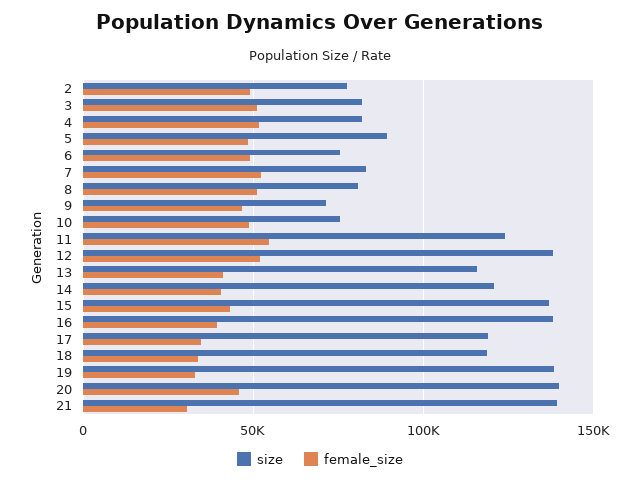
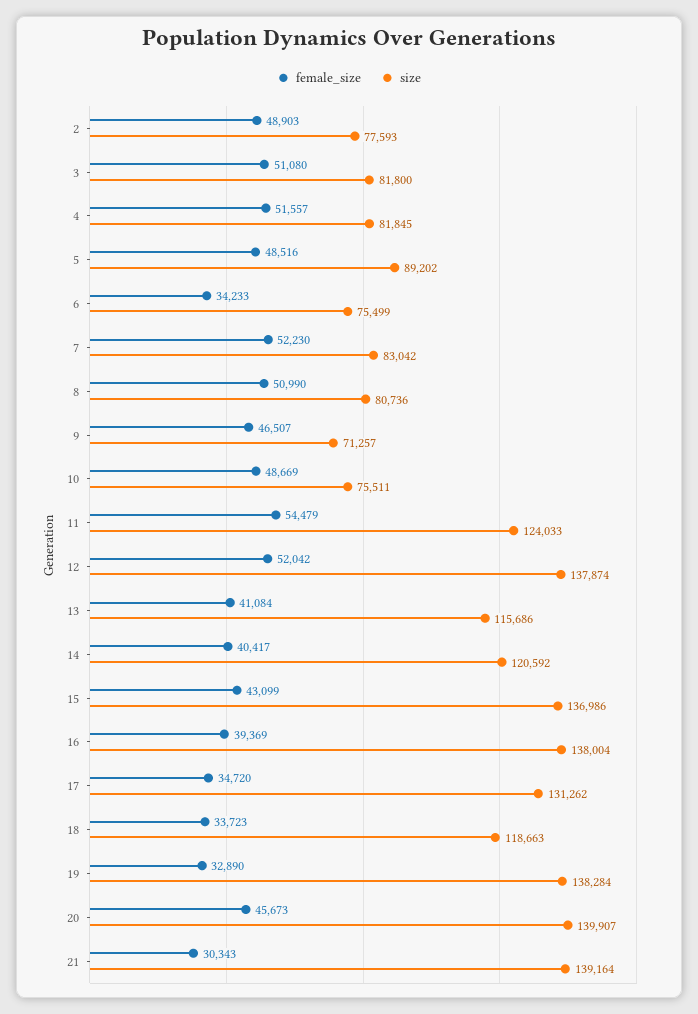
  {
    "size": {
      "2": 77593,
      "3": 81800,
      "4": 81845,
      "5": 89202,
      "6": 75499,
      "7": 83042,
      "8": 80736,
      "9": 71257,
      "10": 75511,
      "11": 124033,
      "12": 137874,
      "13": 115686,
      "14": 120592,
      "15": 136986,
      "16": 138004,
-     "17": 120000,
+     "17": 131262,
      "18": 118663,
      "19": 138284,
      "20": 139907,
      "21": 139164
    },
    "female_size": {
      "2": 48903,
      "3": 51080,
      "4": 51557,
      "5": 48516,
-     "6": 50000,
+     "6": 34233,
      "7": 52230,
      "8": 50990,
      "9": 46507,
      "10": 48669,
      "11": 54479,
      "12": 52042,
      "13": 41084,
      "14": 40417,
      "15": 43099,
      "16": 39369,
      "17": 34720,
      "18": 33723,
      "19": 32890,
      "20": 45673,
      "21": 30343
    }
  }

